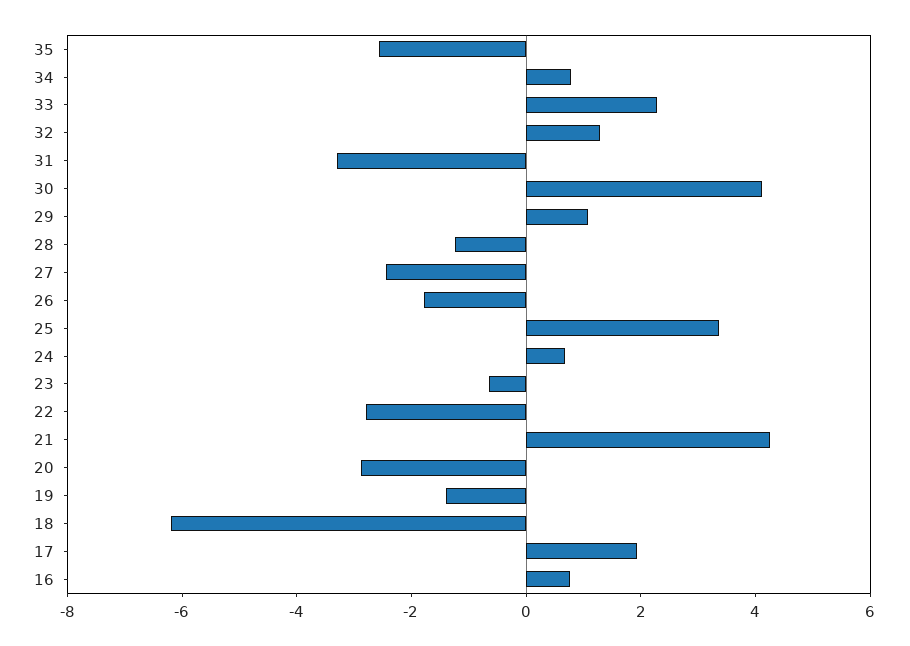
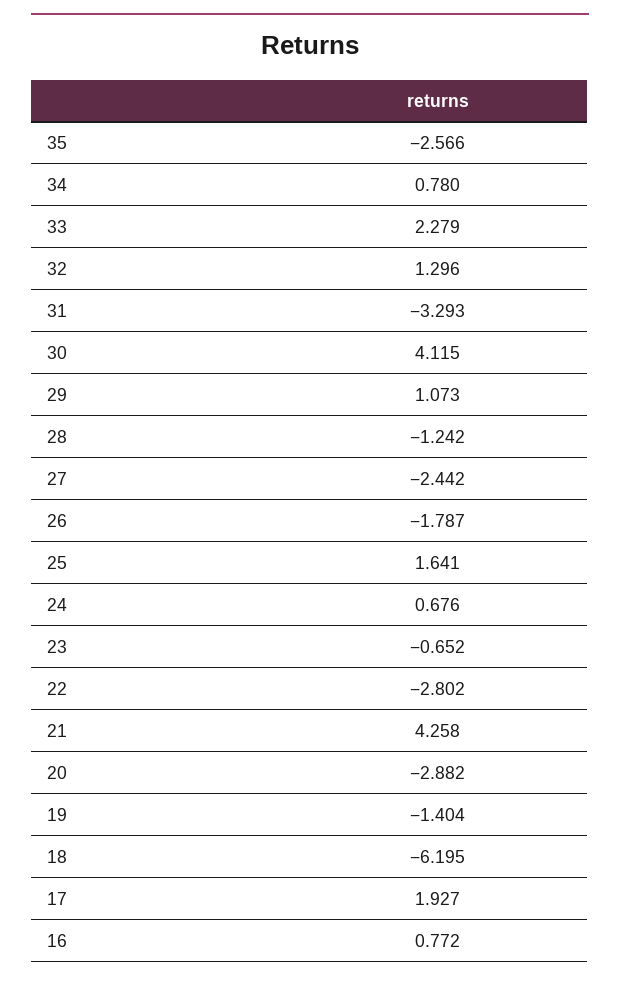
  {
    "35": -2.566,
    "34": 0.78,
    "33": 2.279,
    "32": 1.296,
    "31": -3.293,
    "30": 4.115,
    "29": 1.073,
    "28": -1.242,
    "27": -2.442,
    "26": -1.787,
-   "25": 3.5,
+   "25": 1.641,
    "24": 0.676,
    "23": -0.652,
    "22": -2.802,
    "21": 4.258,
    "20": -2.882,
    "19": -1.404,
    "18": -6.195,
    "17": 1.927,
    "16": 0.772
  }

